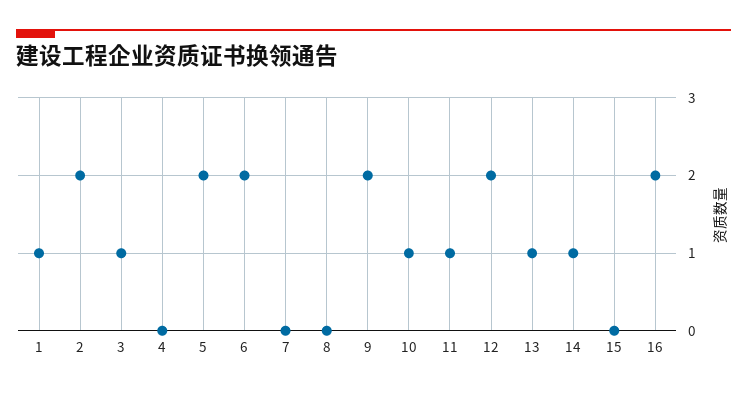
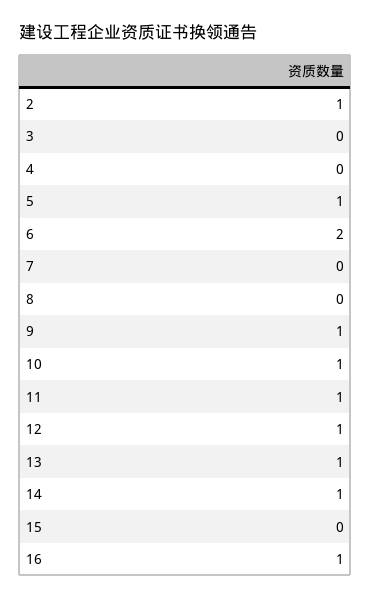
  {
-   "1": 1,
-   "2": 2,
+   "2": 1,
-   "3": 1,
+   "3": 0,
    "4": 0,
-   "5": 2,
+   "5": 1,
    "6": 2,
    "7": 0,
    "8": 0,
-   "9": 2,
+   "9": 1,
    "10": 1,
    "11": 1,
-   "12": 2,
+   "12": 1,
    "13": 1,
    "14": 1,
    "15": 0,
-   "16": 2
+   "16": 1
  }

